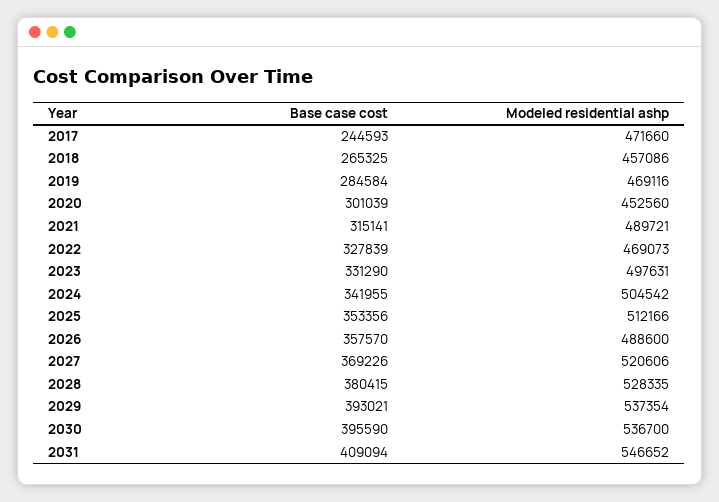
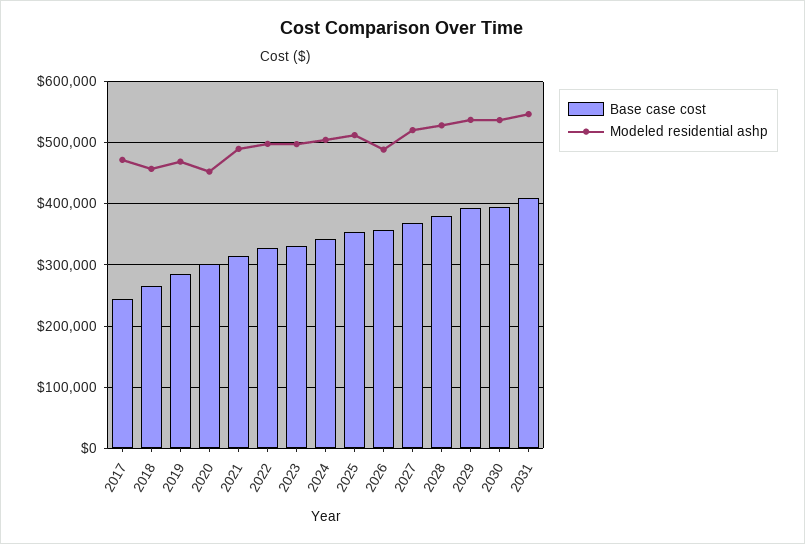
  {
    "Base case cost": {
      "2017": 244593,
      "2018": 265325,
      "2019": 284584,
      "2020": 301039,
      "2021": 315141,
      "2022": 327839,
      "2023": 331290,
      "2024": 341955,
      "2025": 353356,
      "2026": 357570,
      "2027": 369226,
      "2028": 380415,
      "2029": 393021,
      "2030": 395590,
      "2031": 409094
    },
    "Modeled residential ashp": {
      "2017": 471660,
      "2018": 457086,
      "2019": 469116,
      "2020": 452560,
      "2021": 489721,
-     "2022": 469073,
+     "2022": 500000,
      "2023": 497631,
      "2024": 504542,
      "2025": 512166,
      "2026": 488600,
      "2027": 520606,
      "2028": 528335,
      "2029": 537354,
      "2030": 536700,
      "2031": 546652
    }
  }

